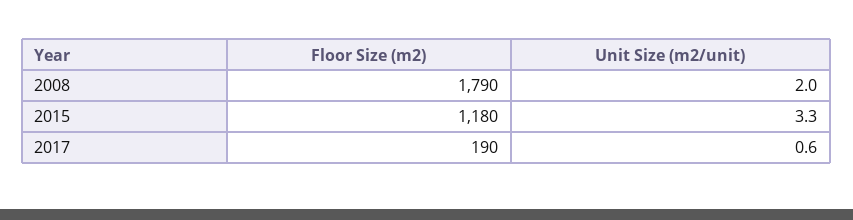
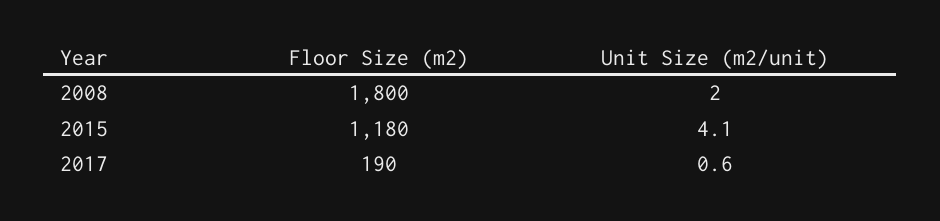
  {
    "Floor Size (m2)": {
-     "2008": 1790,
+     "2008": 1800,
      "2015": 1180,
      "2017": 190
    },
    "Unit Size (m2/unit)": {
      "2008": 2,
-     "2015": 3.3,
+     "2015": 4.1,
      "2017": 0.6
    }
  }

